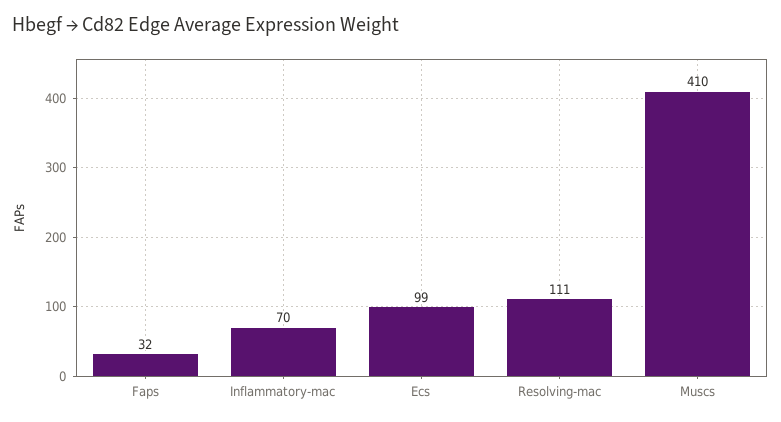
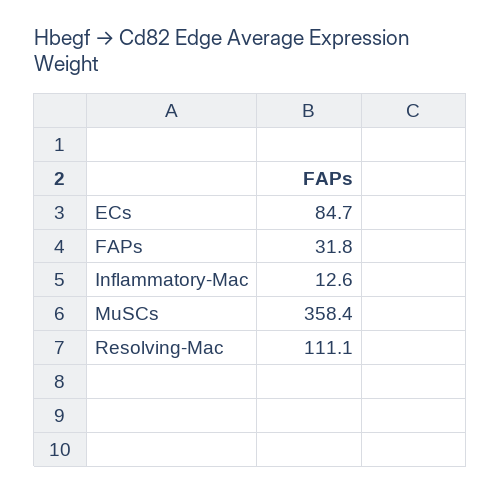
  {
    "Faps": 31.8,
-   "Inflammatory-mac": 70,
+   "Inflammatory-mac": 12.6,
-   "Ecs": 99,
+   "Ecs": 84.7,
    "Resolving-mac": 111.1,
-   "Muscs": 410
+   "Muscs": 358.4
  }

